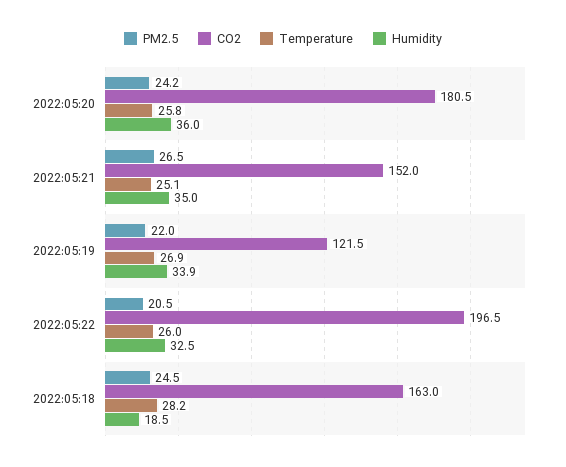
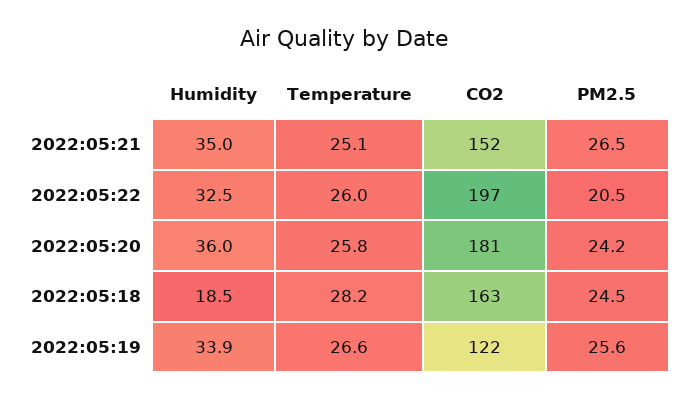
  {
    "PM2.5": {
      "2022:05:20": 24.2,
      "2022:05:21": 26.5,
-     "2022:05:19": 22,
+     "2022:05:19": 25.6,
      "2022:05:22": 20.5,
      "2022:05:18": 24.5
    },
    "CO2": {
      "2022:05:20": 180.5,
      "2022:05:21": 152,
      "2022:05:19": 121.5,
      "2022:05:22": 196.5,
      "2022:05:18": 163
    },
    "Temperature": {
      "2022:05:20": 25.8,
      "2022:05:21": 25.1,
-     "2022:05:19": 26.9,
+     "2022:05:19": 26.6,
      "2022:05:22": 26,
      "2022:05:18": 28.2
    },
    "Humidity": {
      "2022:05:20": 36,
      "2022:05:21": 35,
      "2022:05:19": 33.9,
      "2022:05:22": 32.5,
      "2022:05:18": 18.5
    }
  }

